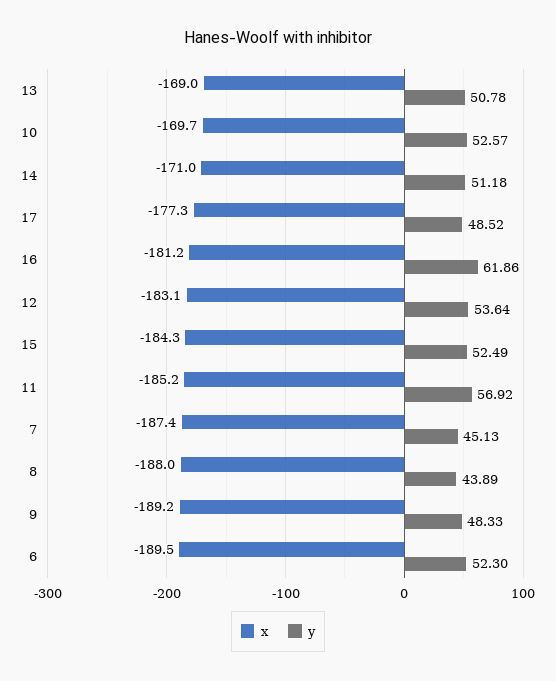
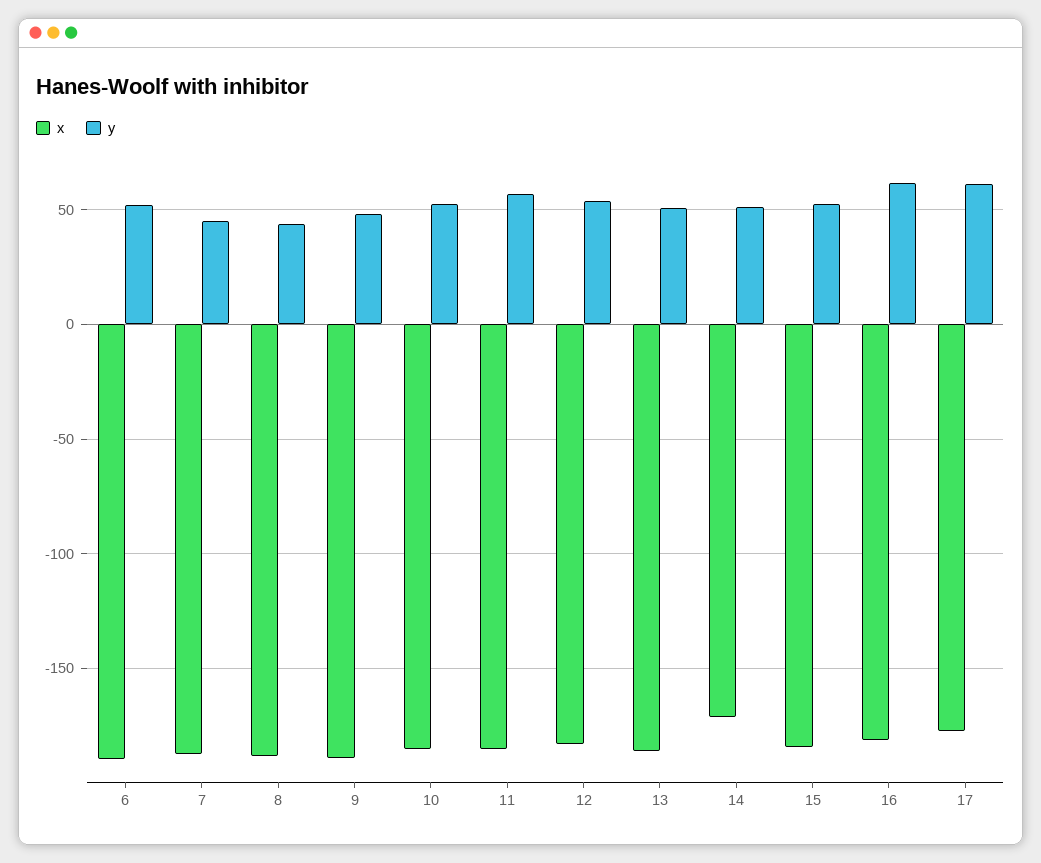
  {
    "x": {
-     "13": -169,
+     "13": -185,
-     "10": -169.7,
+     "10": -185,
      "14": -171,
      "17": -177.3,
      "16": -181.2,
      "12": -183.1,
      "15": -184.3,
      "11": -185.2,
      "7": -187.4,
      "8": -188,
      "9": -189.2,
      "6": -189.5
    },
    "y": {
      "13": 50.78,
      "10": 52.57,
      "14": 51.18,
-     "17": 48.52,
+     "17": 60,
      "16": 61.86,
      "12": 53.64,
      "15": 52.49,
      "11": 56.92,
      "7": 45.13,
      "8": 43.89,
      "9": 48.33,
      "6": 52.3
    }
  }

